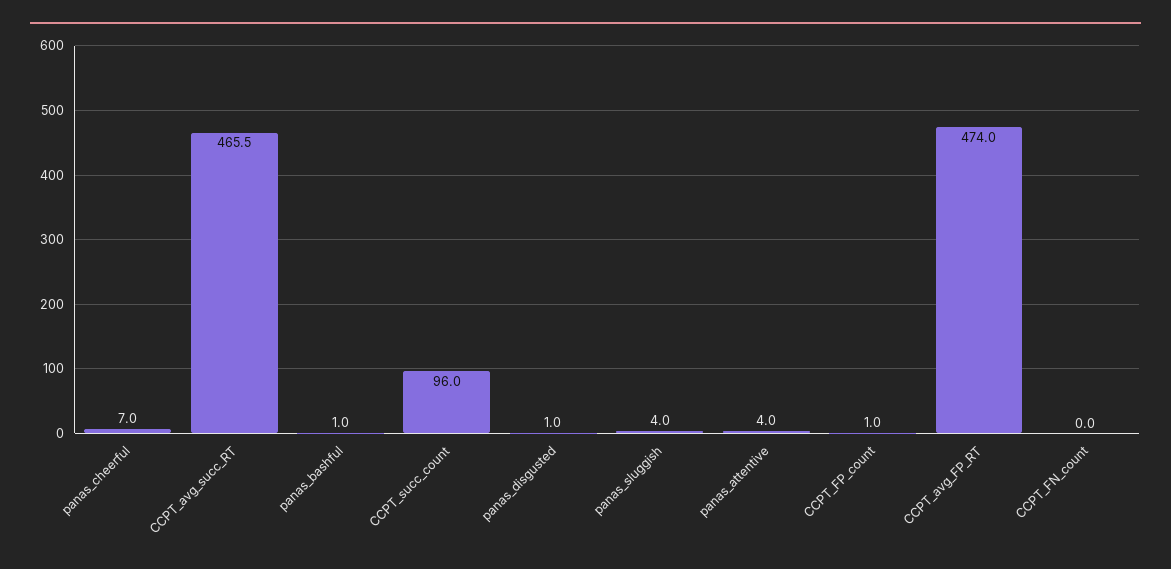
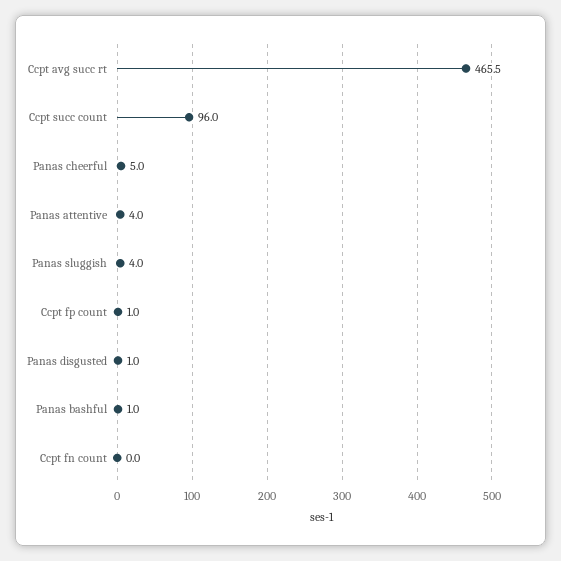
  {
-   "panas_cheerful": 7,
+   "panas_cheerful": 5,
    "CCPT_avg_succ_RT": 465.5,
    "panas_bashful": 1,
    "CCPT_succ_count": 96,
    "panas_disgusted": 1,
    "panas_sluggish": 4,
    "panas_attentive": 4,
    "CCPT_FP_count": 1,
-   "CCPT_avg_FP_RT": 474,
    "CCPT_FN_count": 0
  }

